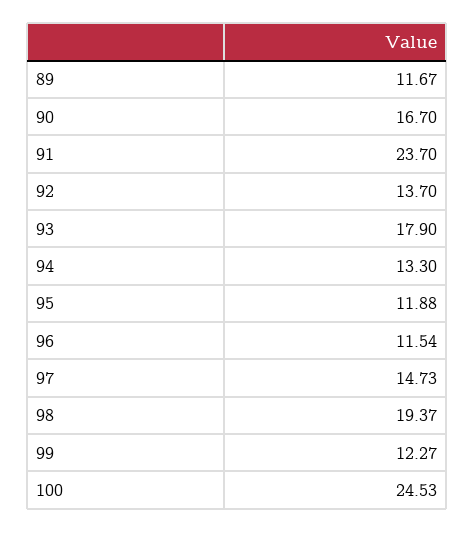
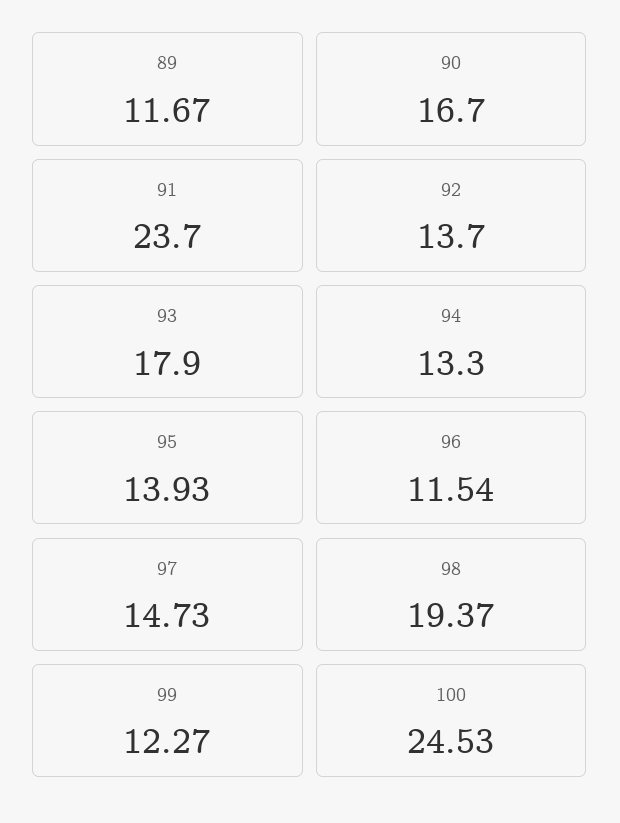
  {
    "89": 11.67,
    "90": 16.7,
    "91": 23.7,
    "92": 13.7,
    "93": 17.9,
    "94": 13.3,
-   "95": 11.88,
+   "95": 13.93,
    "96": 11.54,
    "97": 14.73,
    "98": 19.37,
    "99": 12.27,
    "100": 24.53
  }

